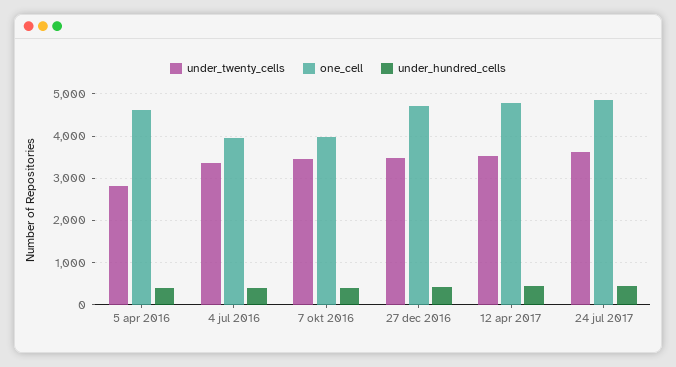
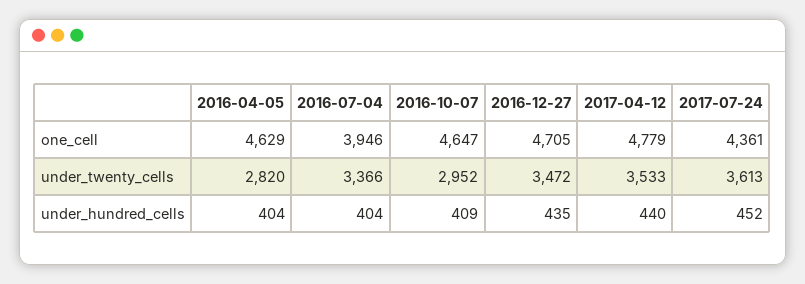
  {
    "under_twenty_cells": {
      "5 apr 2016": 2820,
      "4 jul 2016": 3366,
-     "7 okt 2016": 3400,
+     "7 okt 2016": 2952,
      "27 dec 2016": 3472,
      "12 apr 2017": 3533,
      "24 jul 2017": 3613
    },
    "one_cell": {
      "5 apr 2016": 4629,
      "4 jul 2016": 3946,
-     "7 okt 2016": 4000,
+     "7 okt 2016": 4647,
      "27 dec 2016": 4705,
      "12 apr 2017": 4779,
-     "24 jul 2017": 4800
+     "24 jul 2017": 4361
    },
    "under_hundred_cells": {
      "5 apr 2016": 404,
      "4 jul 2016": 404,
      "7 okt 2016": 409,
      "27 dec 2016": 435,
      "12 apr 2017": 440,
      "24 jul 2017": 452
    }
  }

